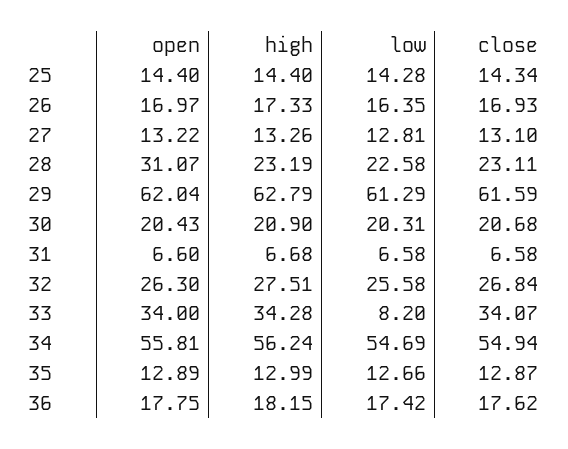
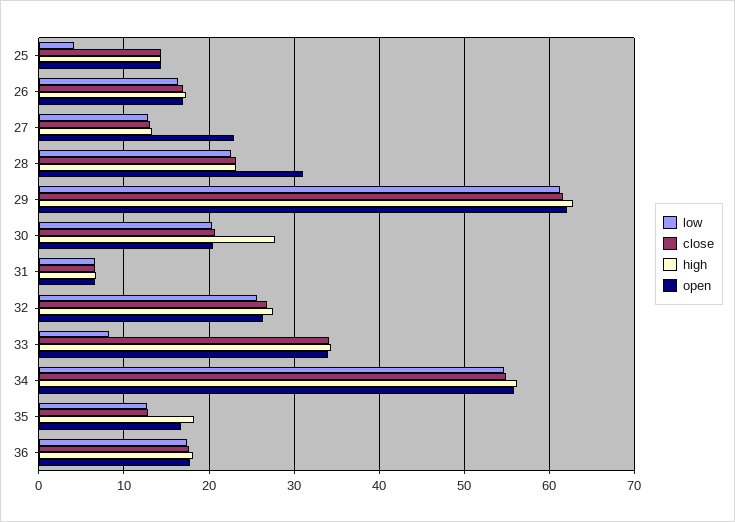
  {
    "open": {
      "25": 14.4,
      "26": 16.97,
-     "27": 13.22,
+     "27": 23,
      "28": 31.07,
      "29": 62.04,
      "30": 20.43,
      "31": 6.6,
      "32": 26.3,
      "33": 34,
      "34": 55.81,
-     "35": 12.89,
+     "35": 17,
      "36": 17.75
    },
    "high": {
      "25": 14.4,
      "26": 17.33,
      "27": 13.26,
      "28": 23.19,
      "29": 62.79,
-     "30": 20.9,
+     "30": 28,
      "31": 6.68,
      "32": 27.51,
      "33": 34.28,
      "34": 56.24,
-     "35": 12.99,
+     "35": 18,
      "36": 18.15
    },
    "low": {
-     "25": 14.28,
+     "25": 4,
      "26": 16.35,
      "27": 12.81,
      "28": 22.58,
      "29": 61.29,
      "30": 20.31,
      "31": 6.58,
      "32": 25.58,
      "33": 8.2,
      "34": 54.69,
      "35": 12.66,
      "36": 17.42
    },
    "close": {
      "25": 14.34,
      "26": 16.93,
      "27": 13.1,
      "28": 23.11,
      "29": 61.59,
      "30": 20.68,
      "31": 6.58,
      "32": 26.84,
      "33": 34.07,
      "34": 54.94,
      "35": 12.87,
      "36": 17.62
    }
  }

